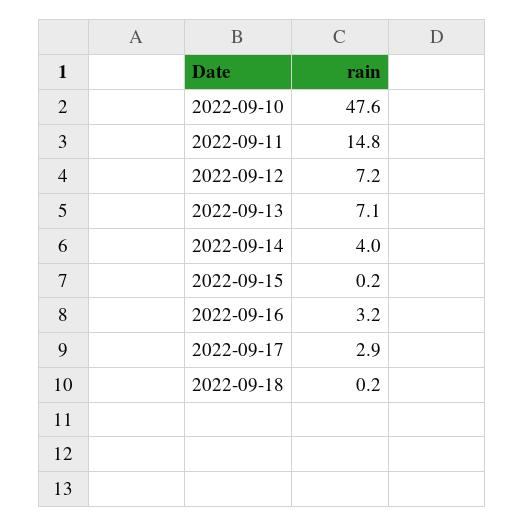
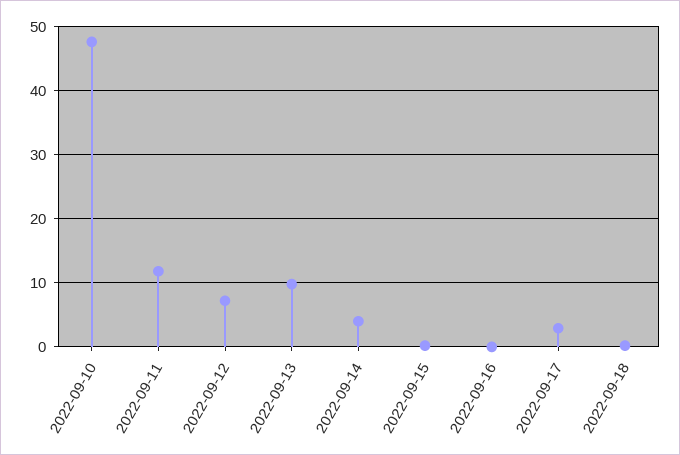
  {
    "2022-09-10": 47.6,
-   "2022-09-11": 14.8,
+   "2022-09-11": 12,
    "2022-09-12": 7.2,
-   "2022-09-13": 7.1,
+   "2022-09-13": 10,
    "2022-09-14": 4,
    "2022-09-15": 0.2,
-   "2022-09-16": 3.2,
+   "2022-09-16": 0,
    "2022-09-17": 2.9,
    "2022-09-18": 0.2
  }

